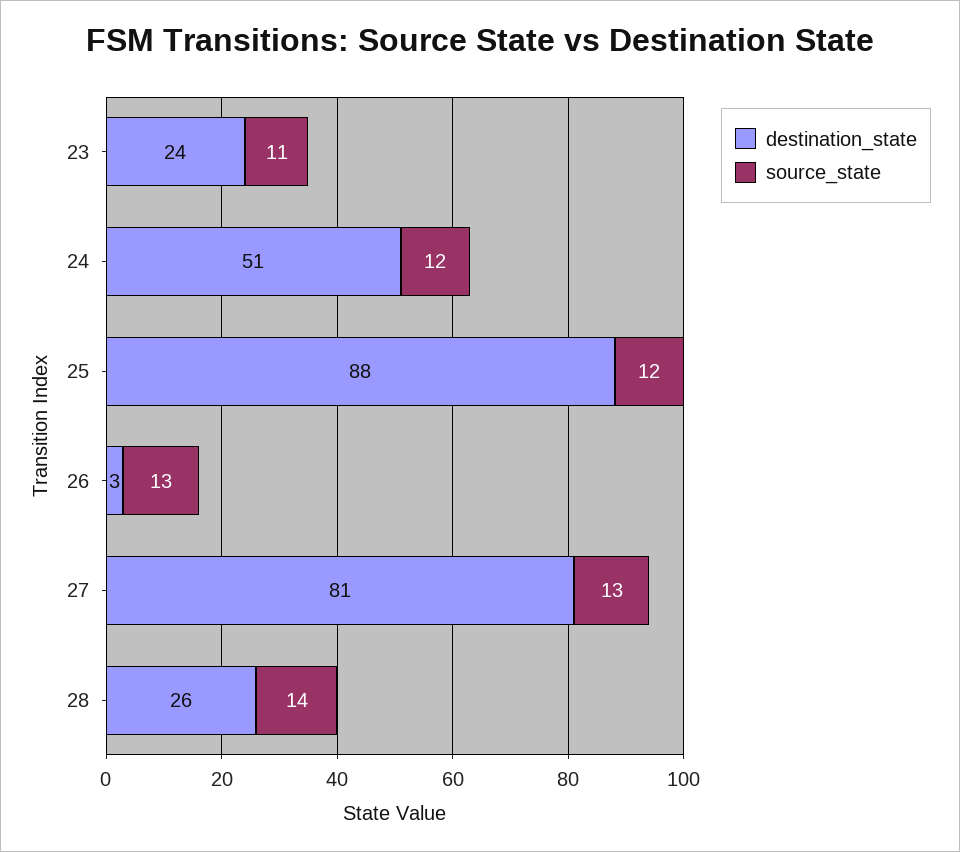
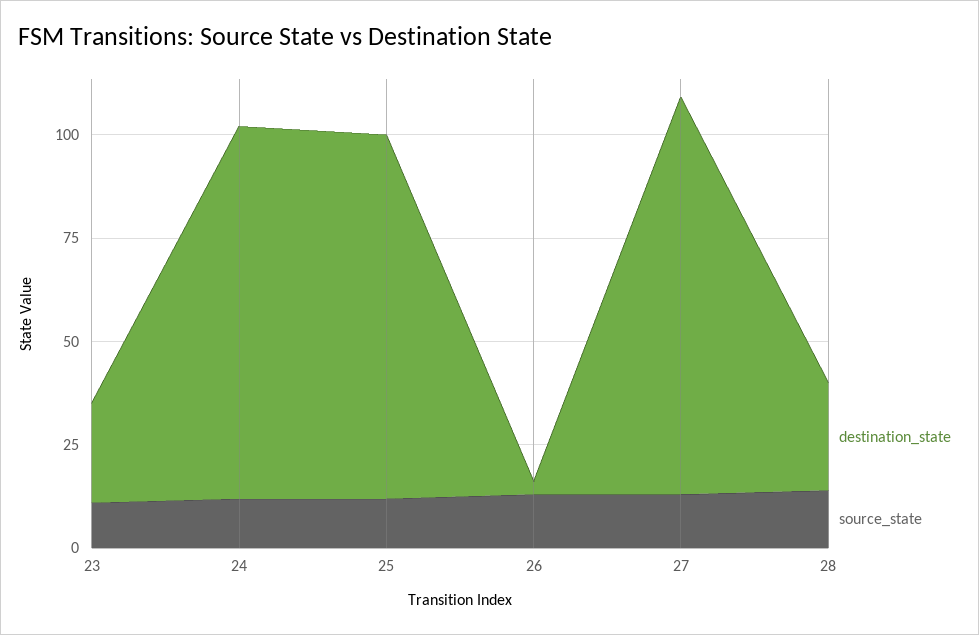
  {
    "destination_state": {
      "23": 24,
-     "24": 51,
+     "24": 90,
      "25": 88,
      "26": 3,
-     "27": 81,
+     "27": 95,
      "28": 26
    },
    "source_state": {
      "23": 11,
      "24": 12,
      "25": 12,
      "26": 13,
      "27": 13,
      "28": 14
    }
  }

